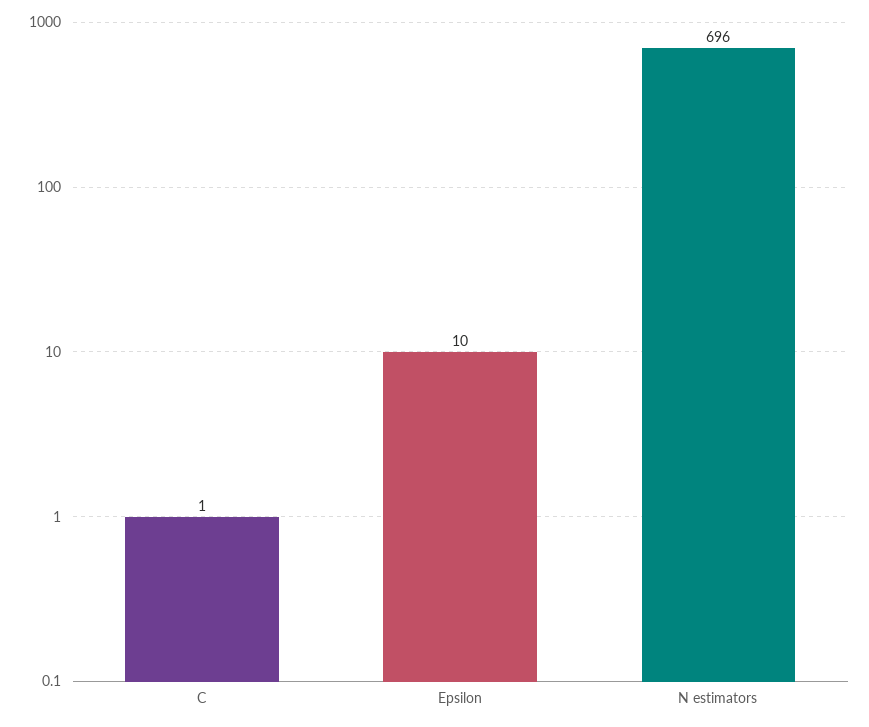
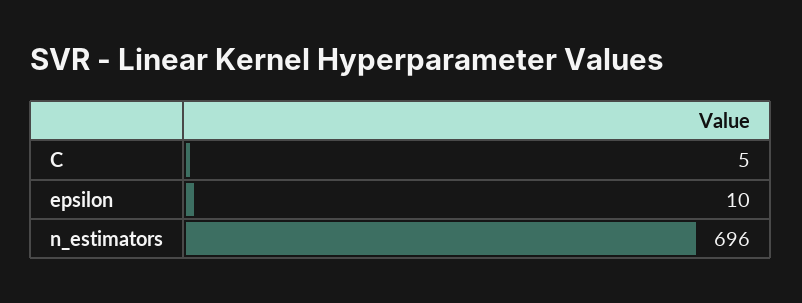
  {
-   "C": 1,
+   "C": 5,
    "Epsilon": 10,
    "N estimators": 696
  }

